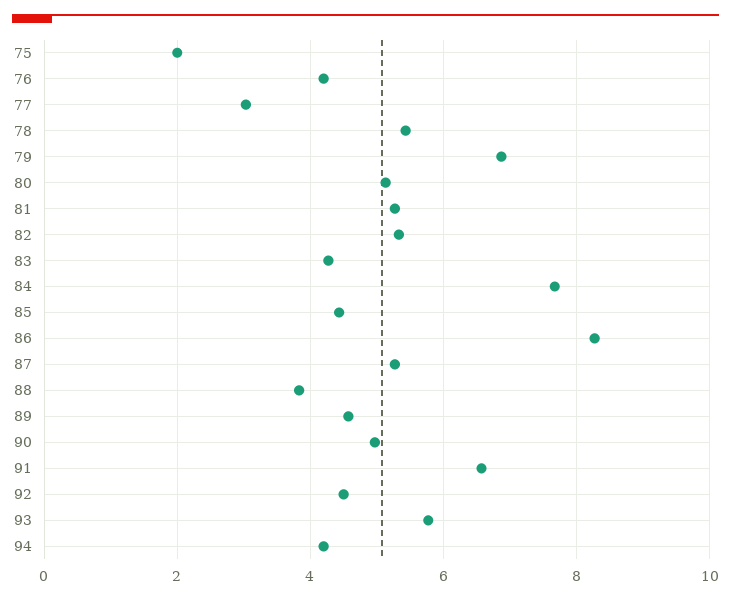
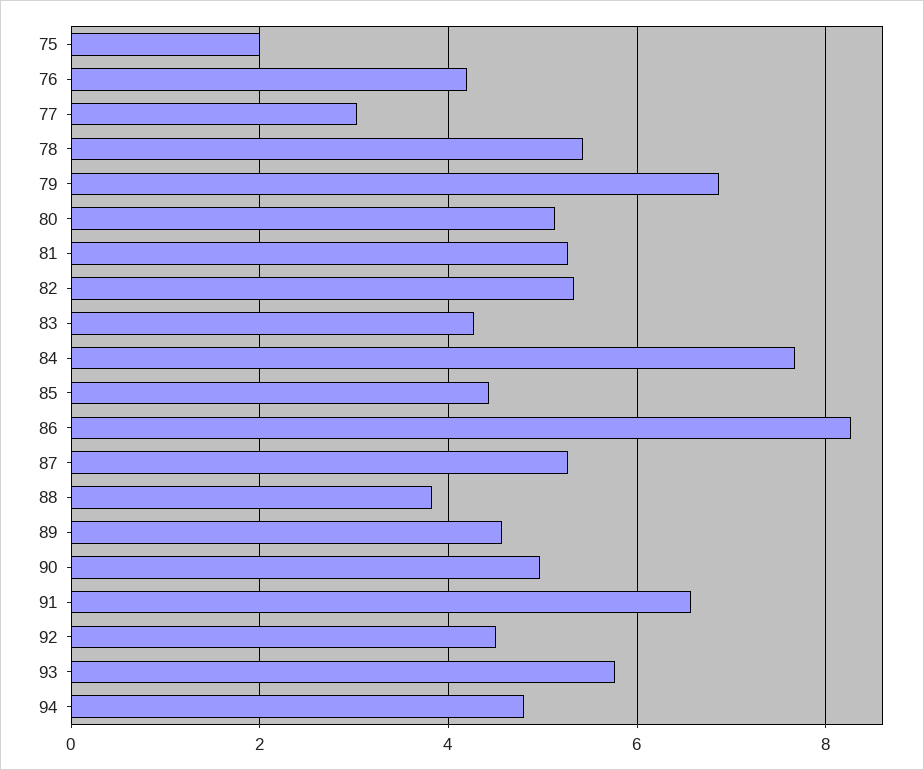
  {
    "75": 2,
    "76": 4.2,
    "77": 3,
    "78": 5.4,
    "79": 6.8,
    "80": 5.2,
    "81": 5.2,
    "82": 5.4,
    "83": 4.2,
    "84": 7.6,
    "85": 4.4,
    "86": 8.2,
    "87": 5.2,
    "88": 3.8,
    "89": 4.6,
    "90": 5,
    "91": 6.6,
    "92": 4.6,
    "93": 5.8,
-   "94": 4.2
+   "94": 4.8
  }

